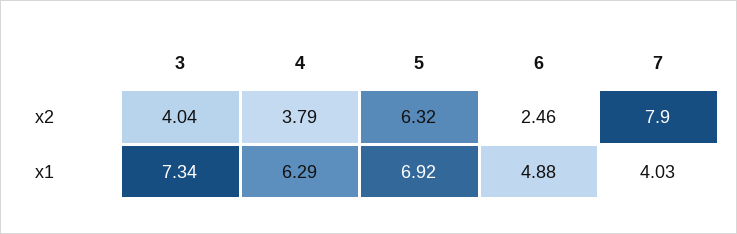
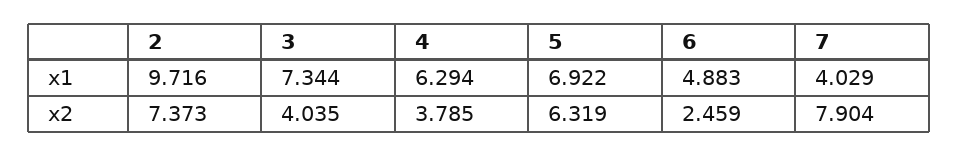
  {
    "3": {
      "x2": 4.035,
      "x1": 7.344
    },
    "4": {
      "x2": 3.785,
      "x1": 6.294
    },
    "5": {
      "x2": 6.319,
      "x1": 6.922
    },
    "6": {
      "x2": 2.459,
      "x1": 4.883
    },
    "7": {
      "x2": 7.904,
      "x1": 4.029
-   }
+   },
+   "2": {
+     "x1": 9.716,
+     "x2": 7.373
+   }
  }

